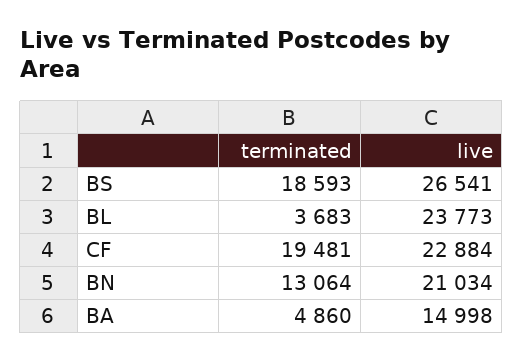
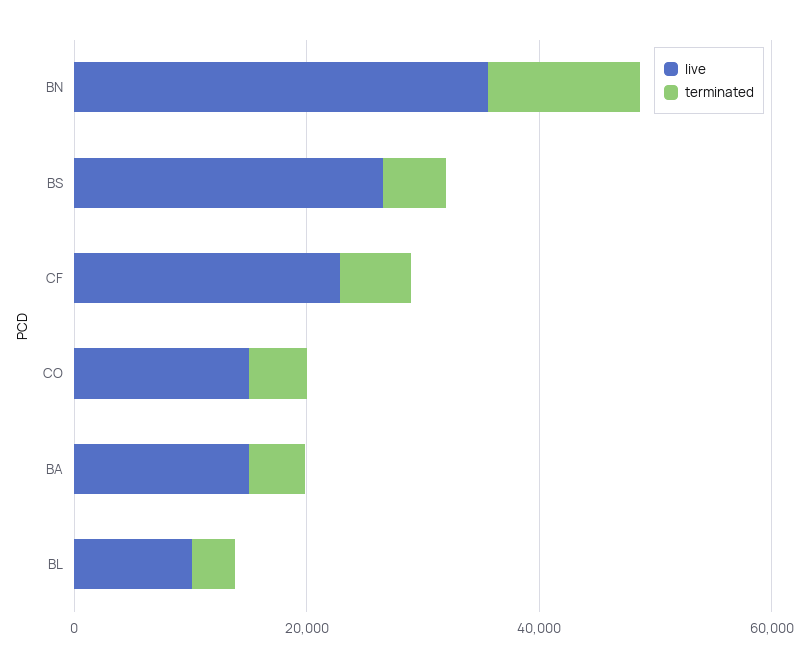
  {
    "terminated": {
-     "BS": 18593,
+     "BS": 5000,
      "BL": 3683,
-     "CF": 19481,
+     "CF": 5000,
      "BN": 13064,
-     "BA": 4860
+     "BA": 4860,
+     "CO": 5000
    },
    "live": {
      "BS": 26541,
-     "BL": 23773,
+     "BL": 10000,
      "CF": 22884,
-     "BN": 21034,
+     "BN": 35000,
-     "BA": 14998
+     "BA": 14998,
+     "CO": 15000
    }
  }

